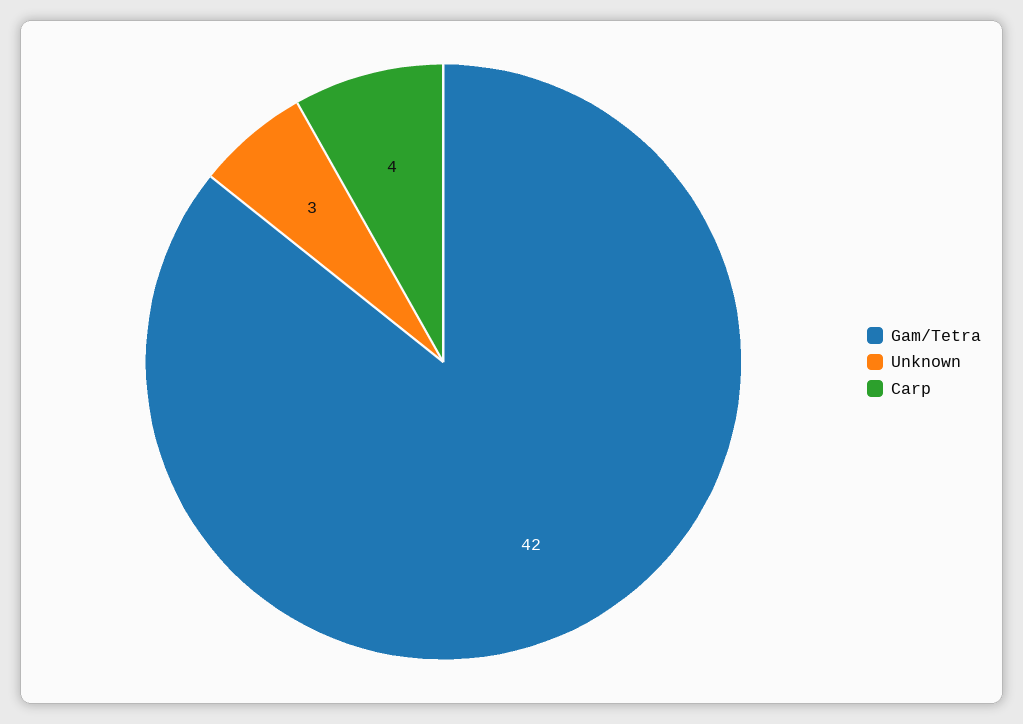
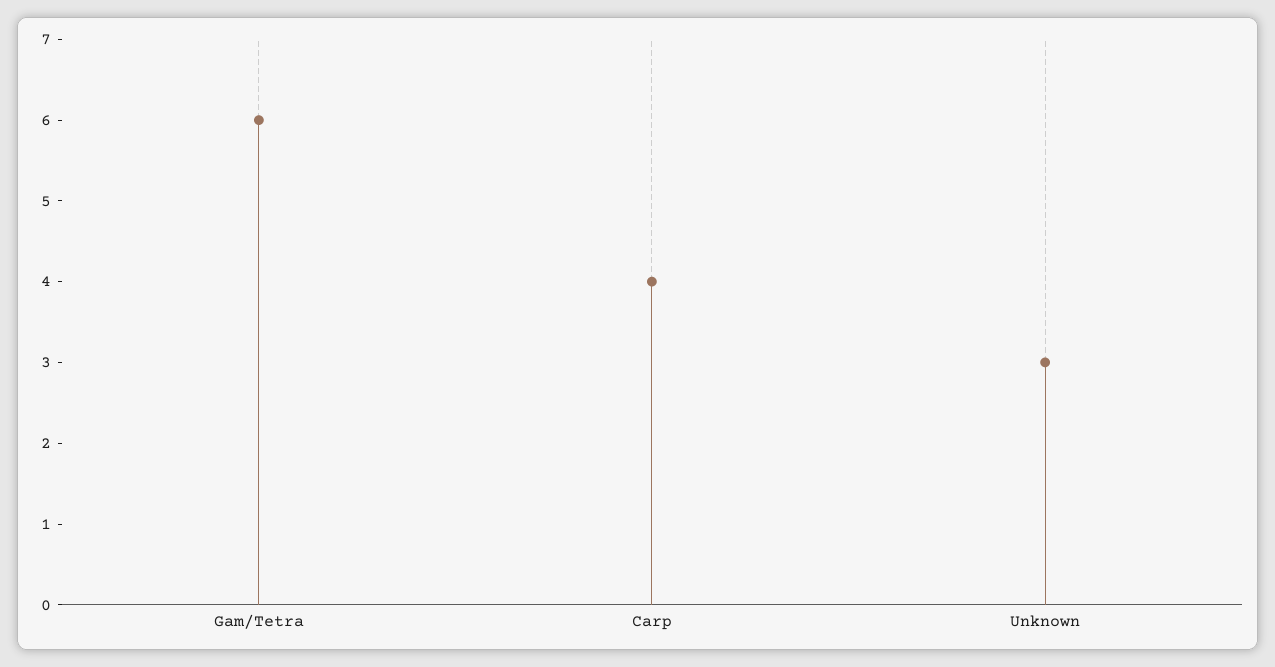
  {
-   "Gam/Tetra": 42,
+   "Gam/Tetra": 6,
    "Unknown": 3,
    "Carp": 4
  }

